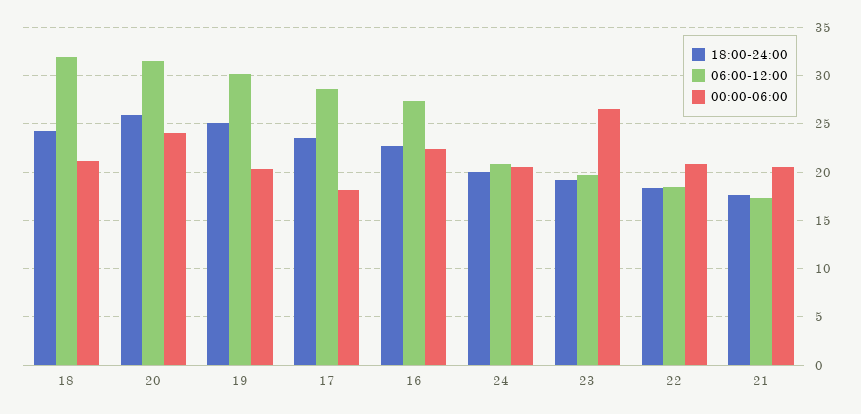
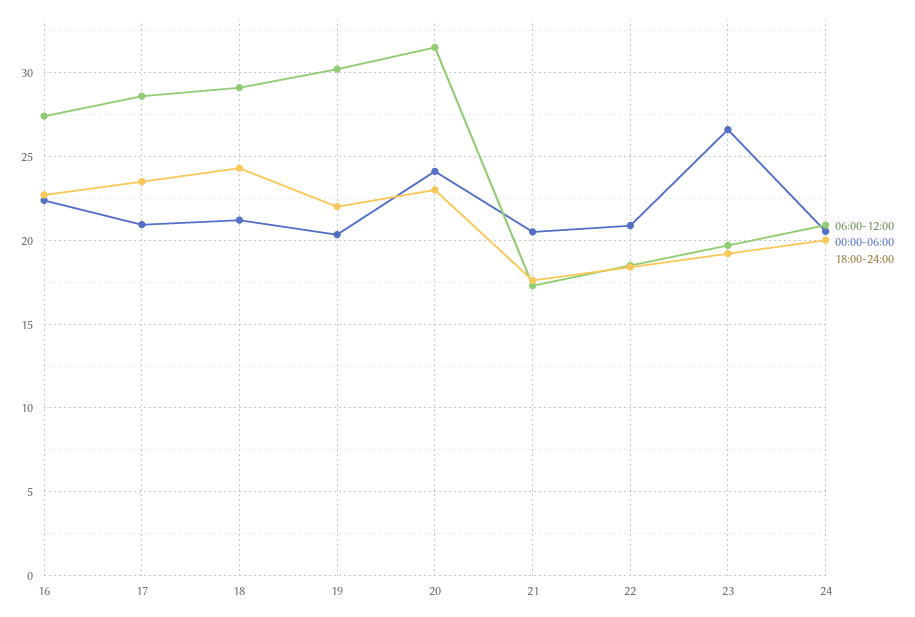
  {
    "18:00-24:00": {
      "18": 24.5,
-     "20": 26,
+     "20": 23,
-     "19": 25,
+     "19": 22,
      "17": 23.5,
      "16": 22.5,
      "24": 20,
      "23": 19,
      "22": 18.5,
      "21": 17.5
    },
    "06:00-12:00": {
-     "18": 32,
+     "18": 29,
      "20": 31.5,
      "19": 30,
      "17": 28.5,
      "16": 27.5,
      "24": 21,
      "23": 19.5,
      "22": 18.5,
      "21": 17.5
    },
    "00:00-06:00": {
      "18": 21,
      "20": 24,
      "19": 20.5,
-     "17": 18,
+     "17": 21,
      "16": 22.5,
      "24": 20.5,
      "23": 26.5,
      "22": 21,
      "21": 20.5
    }
  }

